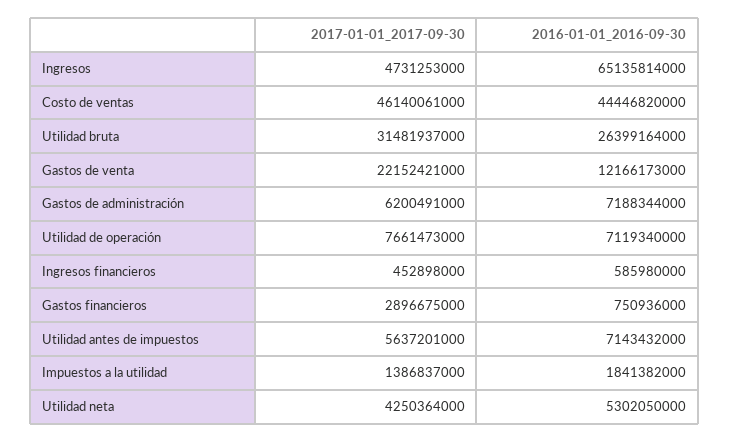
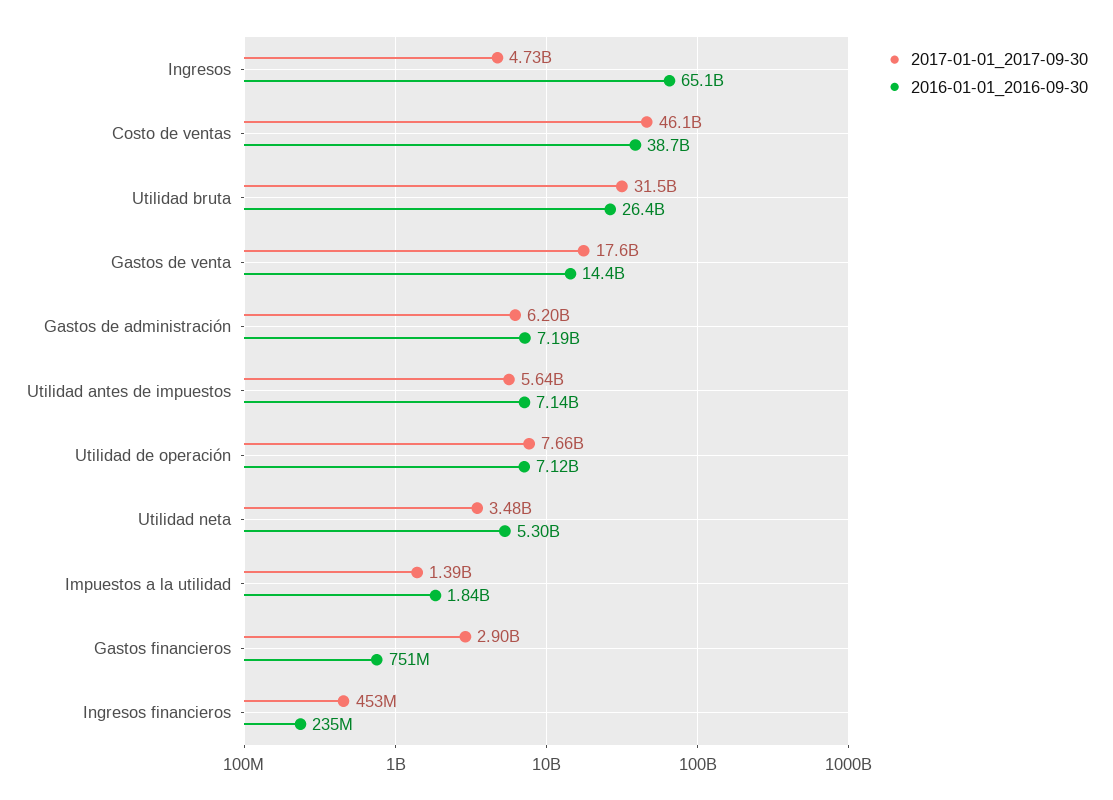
  {
    "2017-01-01_2017-09-30": {
      "Ingresos": 4731253000,
      "Costo de ventas": 46140061000,
      "Utilidad bruta": 31481937000,
-     "Gastos de venta": 22152421000,
+     "Gastos de venta": 17600000000,
      "Gastos de administración": 6200491000,
      "Utilidad de operación": 7661473000,
      "Ingresos financieros": 452898000,
      "Gastos financieros": 2896675000,
      "Utilidad antes de impuestos": 5637201000,
      "Impuestos a la utilidad": 1386837000,
-     "Utilidad neta": 4250364000
+     "Utilidad neta": 3480000000
    },
    "2016-01-01_2016-09-30": {
      "Ingresos": 65135814000,
-     "Costo de ventas": 44446820000,
+     "Costo de ventas": 38700000000,
      "Utilidad bruta": 26399164000,
-     "Gastos de venta": 12166173000,
+     "Gastos de venta": 14400000000,
      "Gastos de administración": 7188344000,
      "Utilidad de operación": 7119340000,
-     "Ingresos financieros": 585980000,
+     "Ingresos financieros": 235000000,
      "Gastos financieros": 750936000,
      "Utilidad antes de impuestos": 7143432000,
      "Impuestos a la utilidad": 1841382000,
      "Utilidad neta": 5302050000
    }
  }

